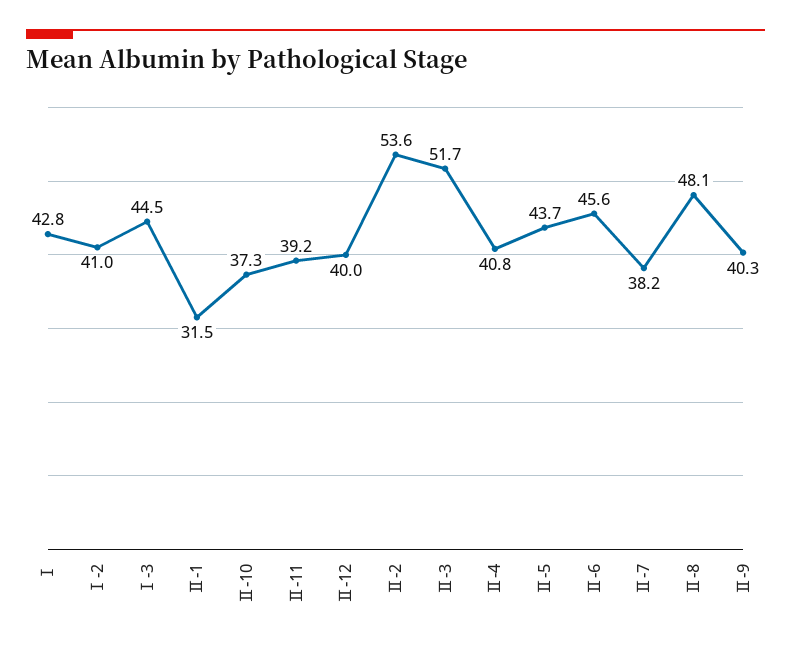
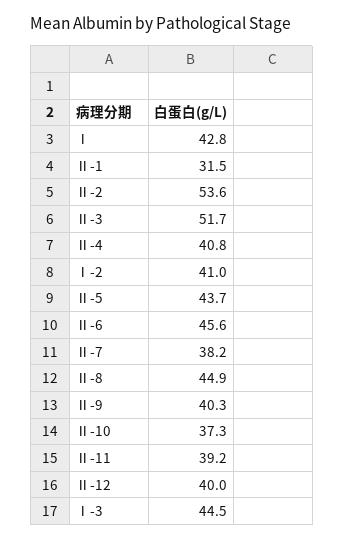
  {
    "Ⅰ": 42.8,
    "Ⅰ-2": 41,
    "Ⅰ-3": 44.5,
    "Ⅱ-1": 31.5,
    "Ⅱ-10": 37.3,
    "Ⅱ-11": 39.2,
    "Ⅱ-12": 40,
    "Ⅱ-2": 53.6,
    "Ⅱ-3": 51.7,
    "Ⅱ-4": 40.8,
    "Ⅱ-5": 43.7,
    "Ⅱ-6": 45.6,
    "Ⅱ-7": 38.2,
-   "Ⅱ-8": 48.1,
+   "Ⅱ-8": 44.9,
    "Ⅱ-9": 40.3
  }

